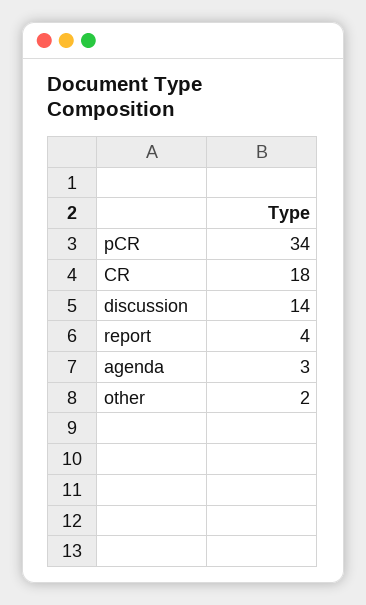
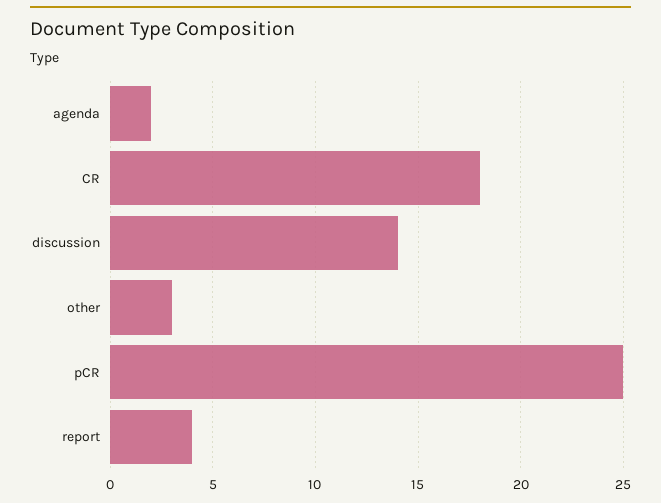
  {
-   "pCR": 34,
+   "pCR": 25,
    "CR": 18,
    "discussion": 14,
    "report": 4,
-   "agenda": 3,
+   "agenda": 2,
-   "other": 2
+   "other": 3
  }

